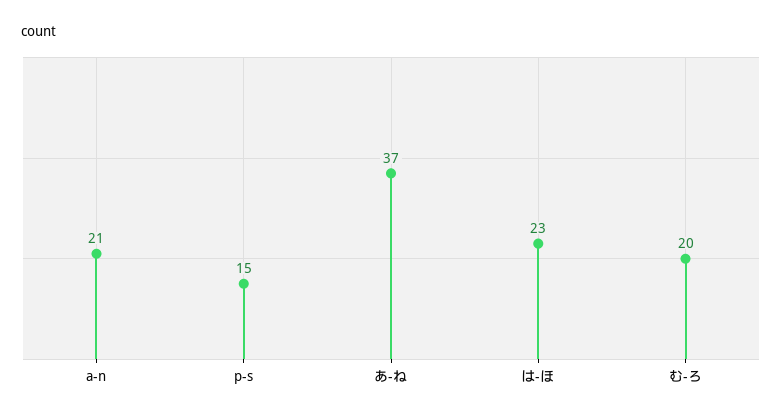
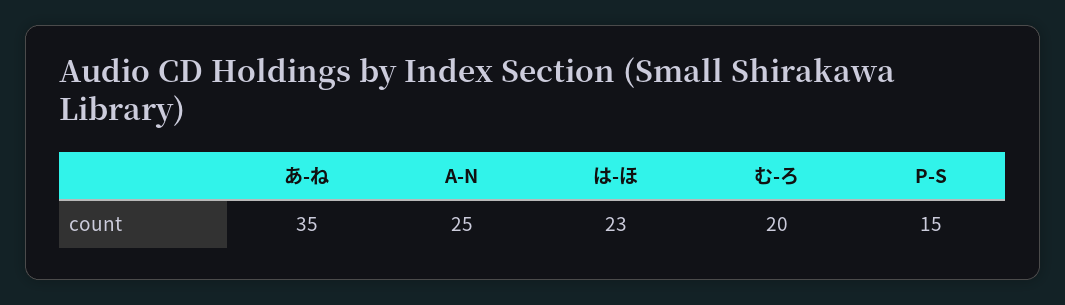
  {
-   "a-n": 21,
+   "a-n": 25,
    "p-s": 15,
-   "あ-ね": 37,
+   "あ-ね": 35,
    "は-ほ": 23,
    "む-ろ": 20
  }

